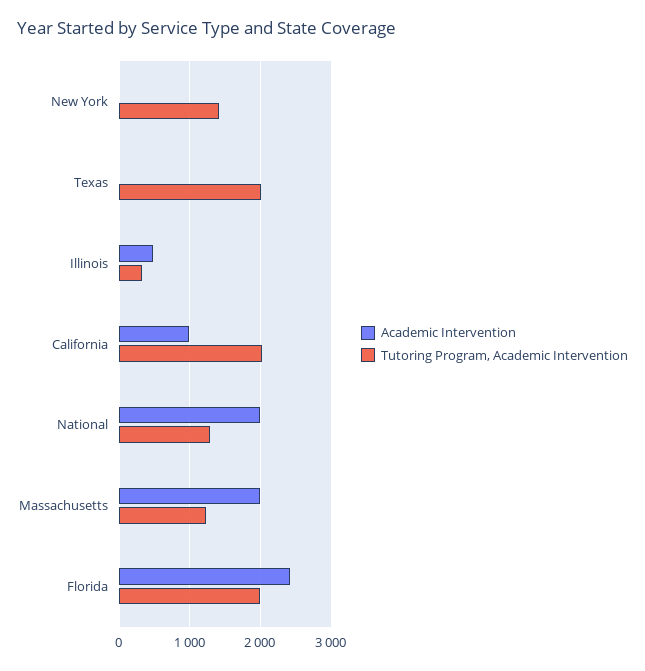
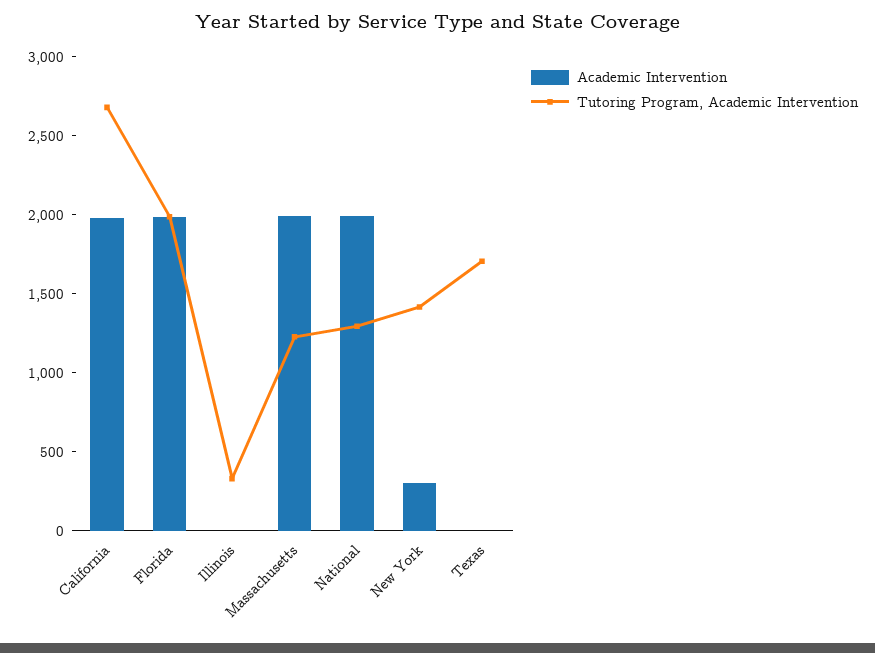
  {
    "Academic Intervention": {
-     "New York": 0,
+     "New York": 300,
      "Texas": 0,
-     "Illinois": 500,
+     "Illinois": 0,
-     "California": 1000,
+     "California": 2000,
      "National": 2000,
      "Massachusetts": 2000,
-     "Florida": 2400
+     "Florida": 2000
    },
    "Tutoring Program, Academic Intervention": {
      "New York": 1400,
-     "Texas": 2000,
+     "Texas": 1700,
      "Illinois": 300,
-     "California": 2000,
+     "California": 2700,
      "National": 1300,
      "Massachusetts": 1200,
      "Florida": 2000
    }
  }

